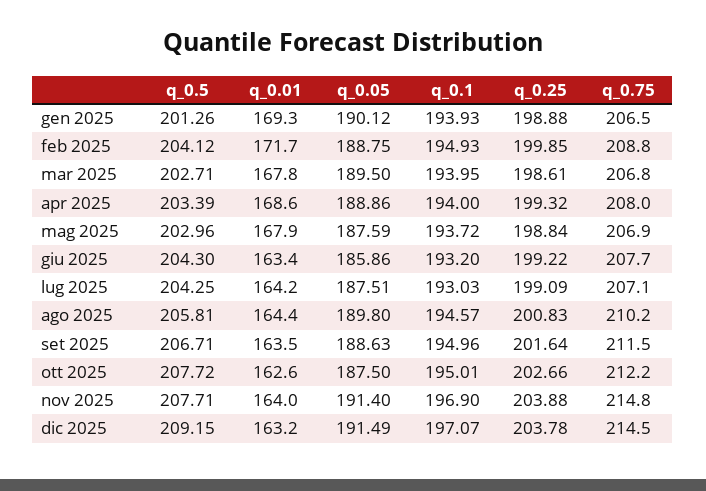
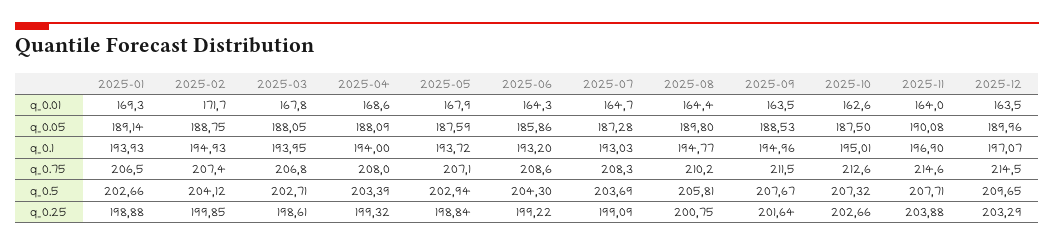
  {
    "q_0.5": {
-     "gen 2025": 201.26,
+     "gen 2025": 202.66,
      "feb 2025": 204.12,
      "mar 2025": 202.71,
      "apr 2025": 203.39,
-     "mag 2025": 202.96,
+     "mag 2025": 202.94,
      "giu 2025": 204.3,
-     "lug 2025": 204.25,
+     "lug 2025": 203.69,
      "ago 2025": 205.81,
-     "set 2025": 206.71,
+     "set 2025": 207.67,
-     "ott 2025": 207.72,
+     "ott 2025": 207.32,
      "nov 2025": 207.71,
-     "dic 2025": 209.15
+     "dic 2025": 209.65
    },
    "q_0.01": {
      "gen 2025": 169.3,
      "feb 2025": 171.7,
      "mar 2025": 167.8,
      "apr 2025": 168.6,
      "mag 2025": 167.9,
-     "giu 2025": 163.4,
+     "giu 2025": 164.3,
-     "lug 2025": 164.2,
+     "lug 2025": 164.7,
      "ago 2025": 164.4,
      "set 2025": 163.5,
      "ott 2025": 162.6,
      "nov 2025": 164,
-     "dic 2025": 163.2
+     "dic 2025": 163.5
    },
    "q_0.05": {
-     "gen 2025": 190.12,
+     "gen 2025": 189.14,
      "feb 2025": 188.75,
-     "mar 2025": 189.5,
+     "mar 2025": 188.05,
-     "apr 2025": 188.86,
+     "apr 2025": 188.09,
      "mag 2025": 187.59,
      "giu 2025": 185.86,
-     "lug 2025": 187.51,
+     "lug 2025": 187.28,
      "ago 2025": 189.8,
-     "set 2025": 188.63,
+     "set 2025": 188.53,
      "ott 2025": 187.5,
-     "nov 2025": 191.4,
+     "nov 2025": 190.08,
-     "dic 2025": 191.49
+     "dic 2025": 189.96
    },
    "q_0.1": {
      "gen 2025": 193.93,
      "feb 2025": 194.93,
      "mar 2025": 193.95,
      "apr 2025": 194,
      "mag 2025": 193.72,
      "giu 2025": 193.2,
      "lug 2025": 193.03,
-     "ago 2025": 194.57,
+     "ago 2025": 194.77,
      "set 2025": 194.96,
      "ott 2025": 195.01,
      "nov 2025": 196.9,
      "dic 2025": 197.07
    },
    "q_0.25": {
      "gen 2025": 198.88,
      "feb 2025": 199.85,
      "mar 2025": 198.61,
      "apr 2025": 199.32,
      "mag 2025": 198.84,
      "giu 2025": 199.22,
      "lug 2025": 199.09,
-     "ago 2025": 200.83,
+     "ago 2025": 200.75,
      "set 2025": 201.64,
      "ott 2025": 202.66,
      "nov 2025": 203.88,
-     "dic 2025": 203.78
+     "dic 2025": 203.29
    },
    "q_0.75": {
      "gen 2025": 206.5,
-     "feb 2025": 208.8,
+     "feb 2025": 207.4,
      "mar 2025": 206.8,
      "apr 2025": 208,
-     "mag 2025": 206.9,
+     "mag 2025": 207.1,
-     "giu 2025": 207.7,
+     "giu 2025": 208.6,
-     "lug 2025": 207.1,
+     "lug 2025": 208.3,
      "ago 2025": 210.2,
      "set 2025": 211.5,
-     "ott 2025": 212.2,
+     "ott 2025": 212.6,
-     "nov 2025": 214.8,
+     "nov 2025": 214.6,
      "dic 2025": 214.5
    }
  }

